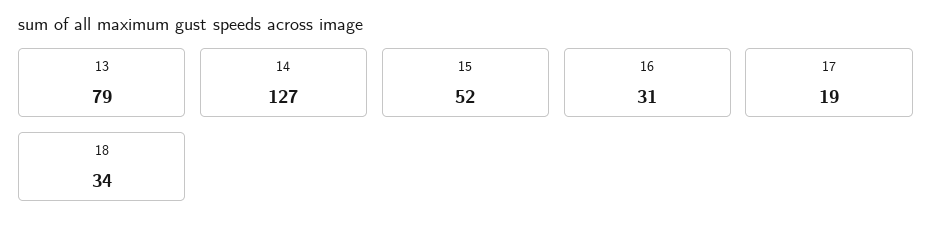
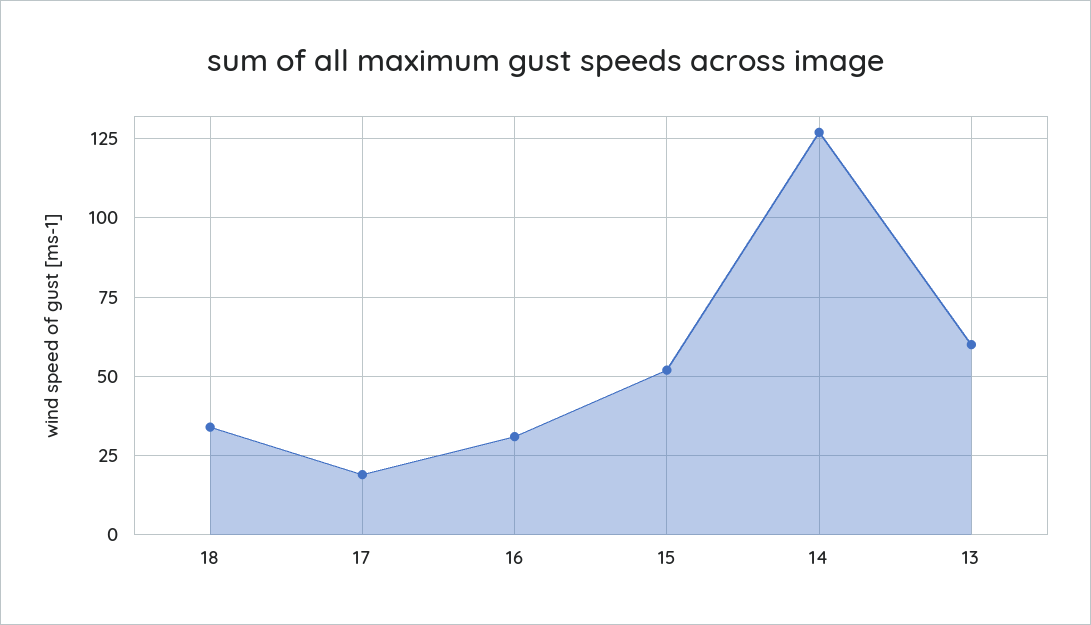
  {
-   "13": 79,
+   "13": 60,
    "14": 127,
    "15": 52,
    "16": 31,
    "17": 19,
    "18": 34
  }

